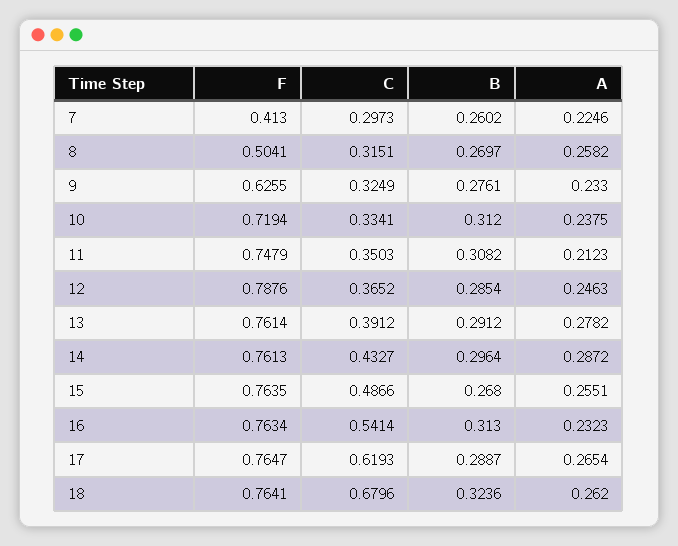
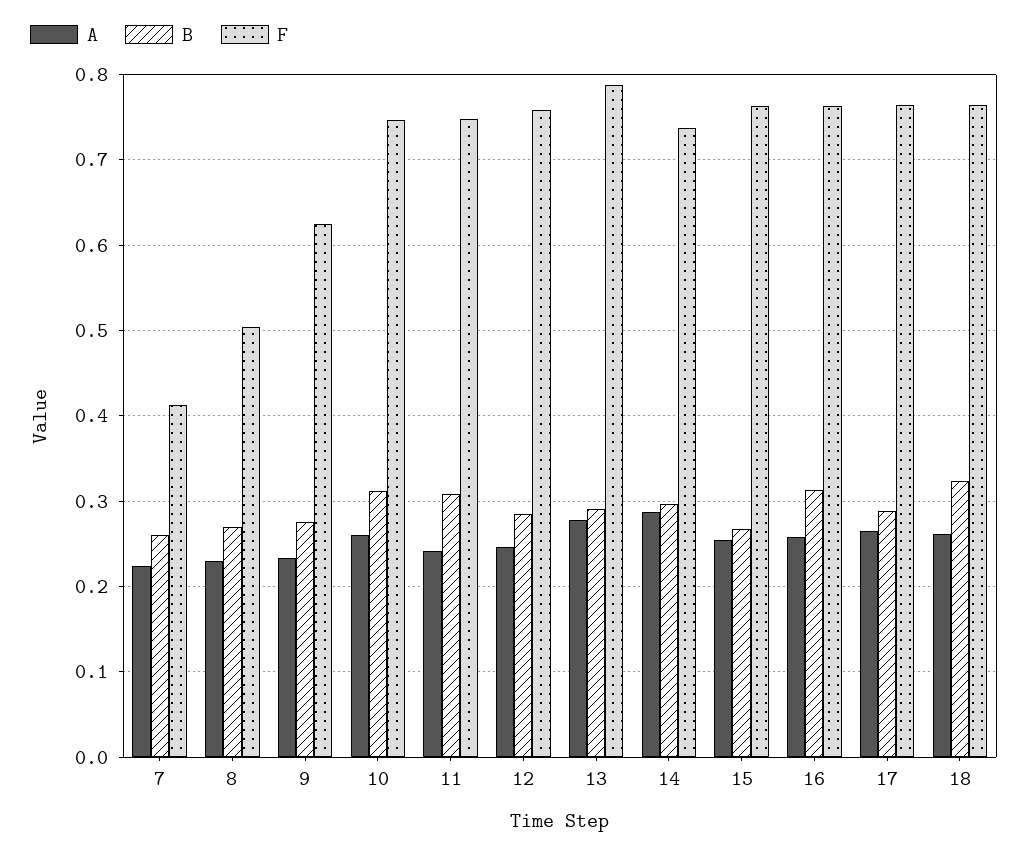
  {
    "F": {
      "7": 0.413,
      "8": 0.5041,
      "9": 0.6255,
-     "10": 0.7194,
+     "10": 0.75,
      "11": 0.7479,
-     "12": 0.7876,
+     "12": 0.76,
-     "13": 0.7614,
+     "13": 0.79,
-     "14": 0.7613,
+     "14": 0.74,
      "15": 0.7635,
      "16": 0.7634,
      "17": 0.7647,
      "18": 0.7641
    },
-   "C": {
-     "7": 0.2973,
-     "8": 0.3151,
-     "9": 0.3249,
-     "10": 0.3341,
-     "11": 0.3503,
-     "12": 0.3652,
-     "13": 0.3912,
-     "14": 0.4327,
-     "15": 0.4866,
-     "16": 0.5414,
-     "17": 0.6193,
-     "18": 0.6796
-   },
    "B": {
      "7": 0.2602,
      "8": 0.2697,
      "9": 0.2761,
      "10": 0.312,
      "11": 0.3082,
      "12": 0.2854,
      "13": 0.2912,
      "14": 0.2964,
      "15": 0.268,
      "16": 0.313,
      "17": 0.2887,
      "18": 0.3236
    },
    "A": {
      "7": 0.2246,
-     "8": 0.2582,
+     "8": 0.23,
      "9": 0.233,
-     "10": 0.2375,
+     "10": 0.26,
-     "11": 0.2123,
+     "11": 0.24,
      "12": 0.2463,
      "13": 0.2782,
      "14": 0.2872,
      "15": 0.2551,
-     "16": 0.2323,
+     "16": 0.26,
      "17": 0.2654,
      "18": 0.262
    }
  }

